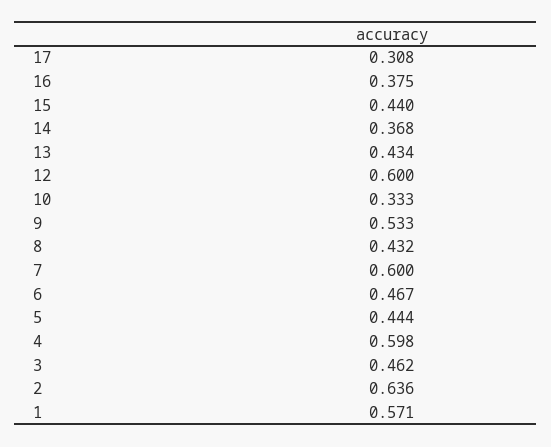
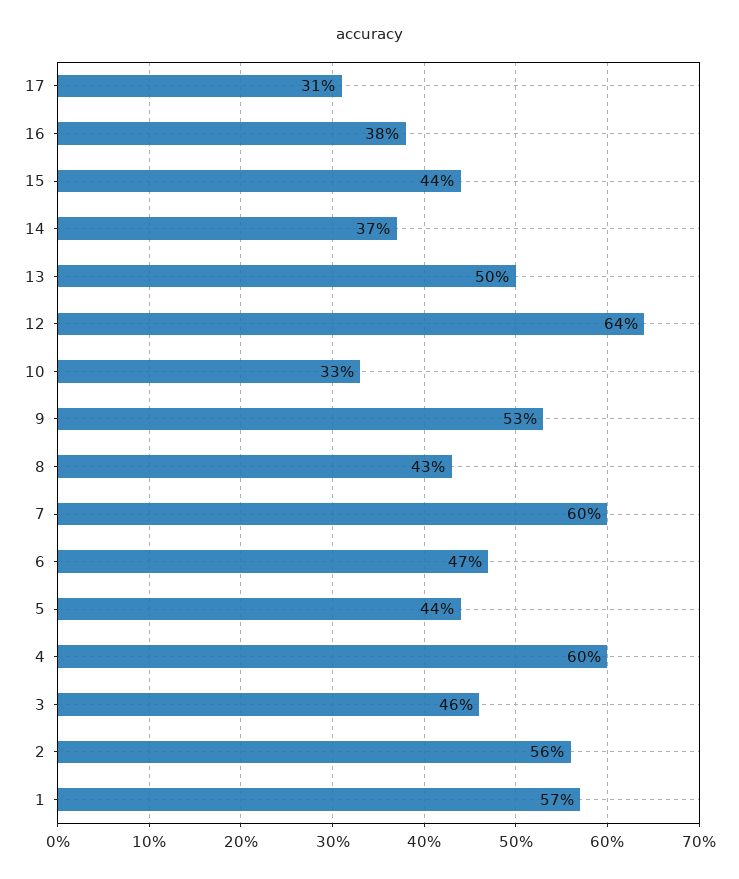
  {
    "17": 0.308,
    "16": 0.375,
    "15": 0.44,
    "14": 0.368,
-   "13": 0.434,
+   "13": 0.5,
-   "12": 0.6,
+   "12": 0.64,
    "10": 0.333,
    "9": 0.533,
    "8": 0.432,
    "7": 0.6,
    "6": 0.467,
    "5": 0.444,
    "4": 0.598,
    "3": 0.462,
-   "2": 0.636,
+   "2": 0.56,
    "1": 0.571
  }

